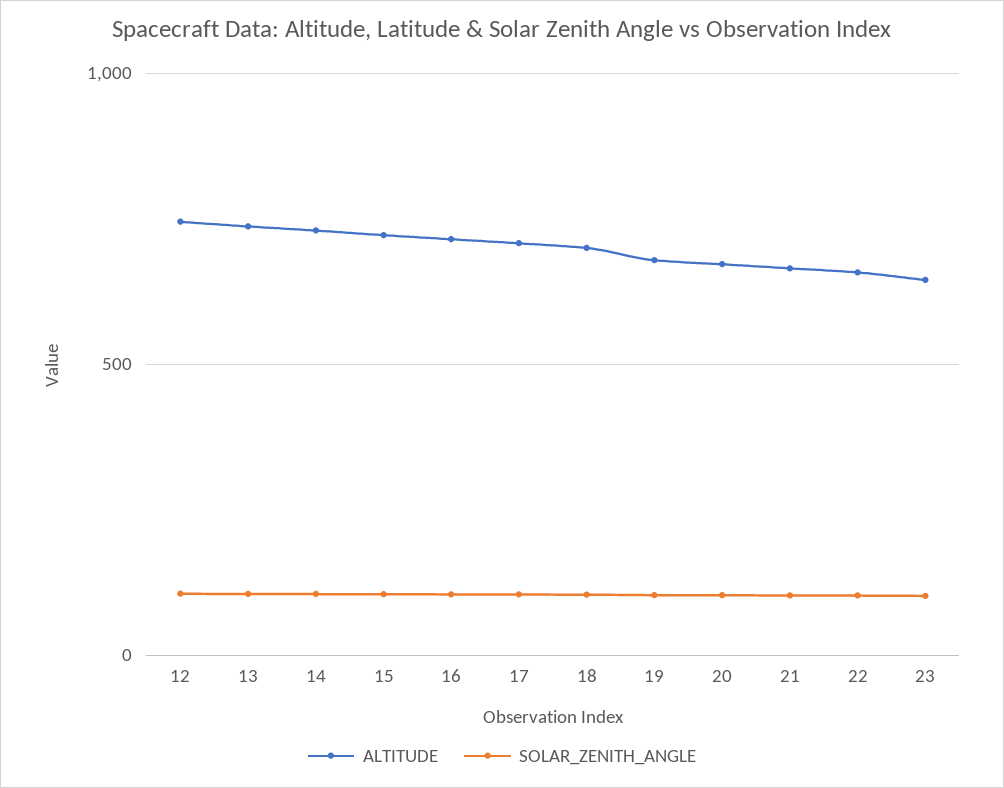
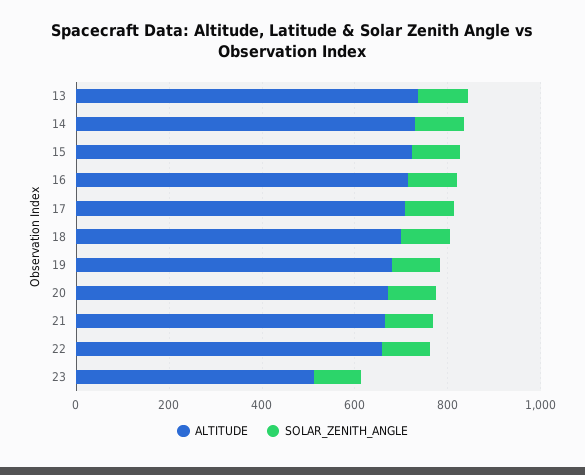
  {
    "ALTITUDE": {
-     "12": 750,
      "13": 750,
      "14": 750,
      "15": 700,
      "16": 700,
      "17": 700,
      "18": 700,
      "19": 700,
      "20": 650,
      "21": 650,
      "22": 650,
-     "23": 650
+     "23": 500
    },
    "SOLAR_ZENITH_ANGLE": {
-     "12": 100,
      "13": 100,
      "14": 100,
      "15": 100,
      "16": 100,
      "17": 100,
      "18": 100,
      "19": 100,
      "20": 100,
      "21": 100,
      "22": 100,
      "23": 100
    }
  }

